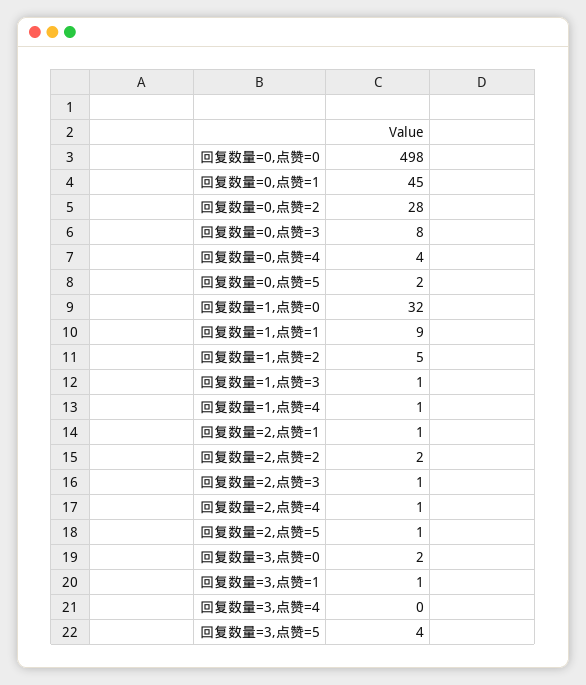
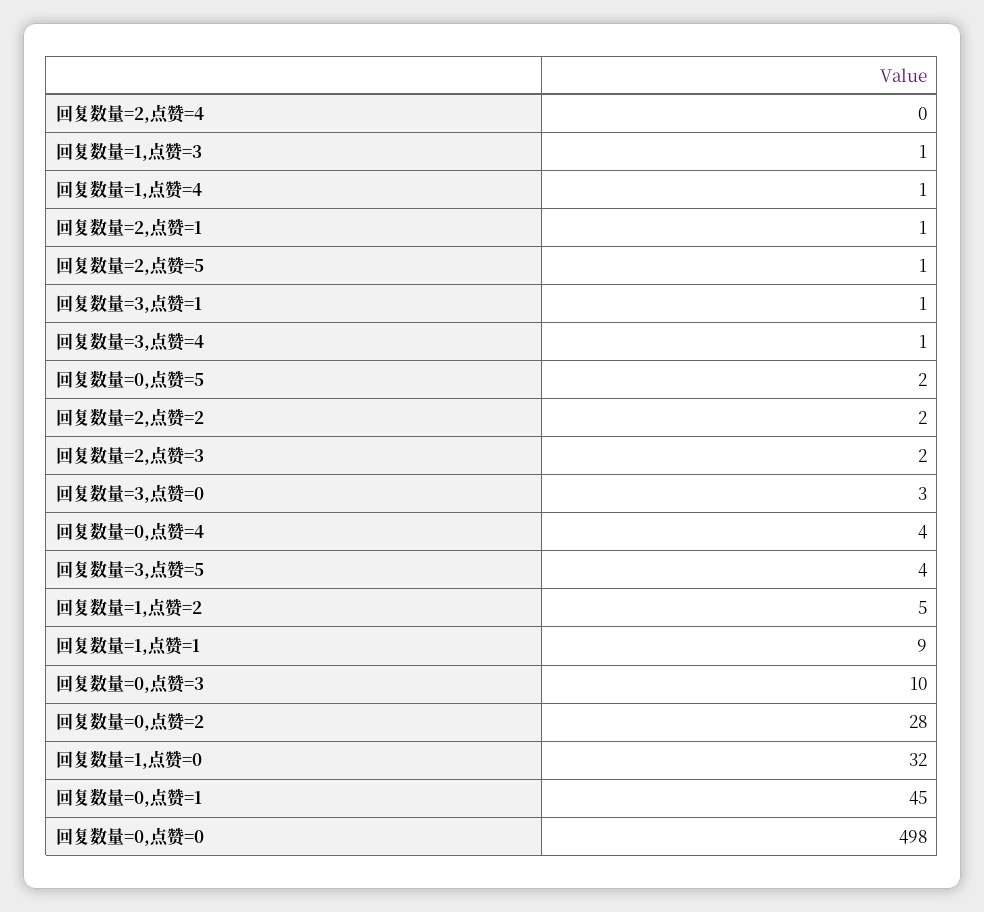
  {
    "回复数量=0,点赞=0": 498,
    "回复数量=0,点赞=1": 45,
    "回复数量=0,点赞=2": 28,
-   "回复数量=0,点赞=3": 8,
+   "回复数量=0,点赞=3": 10,
    "回复数量=0,点赞=4": 4,
    "回复数量=0,点赞=5": 2,
    "回复数量=1,点赞=0": 32,
    "回复数量=1,点赞=1": 9,
    "回复数量=1,点赞=2": 5,
    "回复数量=1,点赞=3": 1,
    "回复数量=1,点赞=4": 1,
    "回复数量=2,点赞=1": 1,
    "回复数量=2,点赞=2": 2,
-   "回复数量=2,点赞=3": 1,
+   "回复数量=2,点赞=3": 2,
-   "回复数量=2,点赞=4": 1,
+   "回复数量=2,点赞=4": 0,
    "回复数量=2,点赞=5": 1,
-   "回复数量=3,点赞=0": 2,
+   "回复数量=3,点赞=0": 3,
    "回复数量=3,点赞=1": 1,
-   "回复数量=3,点赞=4": 0,
+   "回复数量=3,点赞=4": 1,
    "回复数量=3,点赞=5": 4
  }

